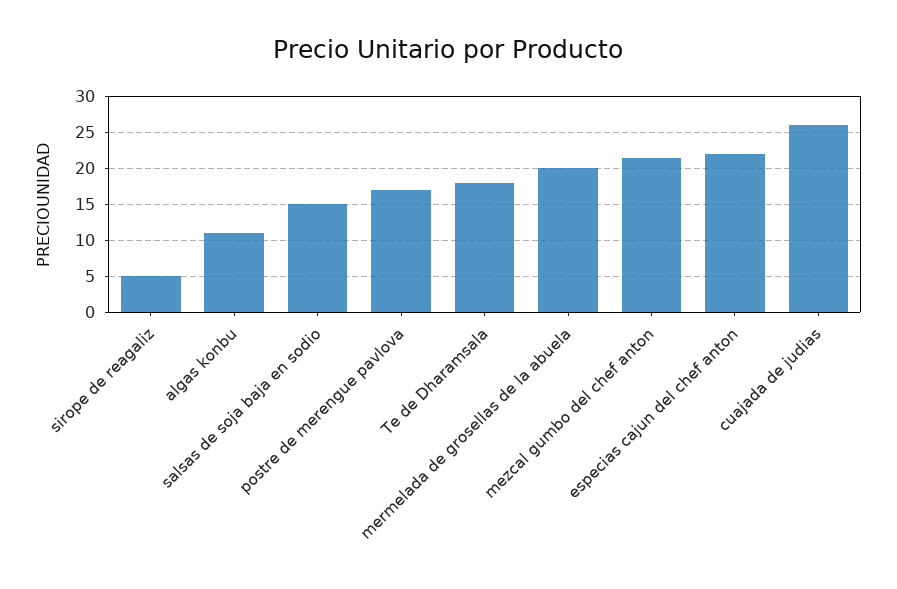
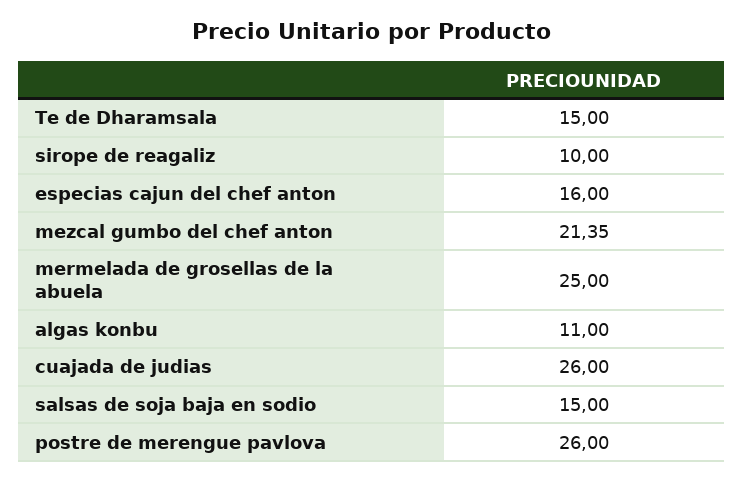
  {
-   "sirope de reagaliz": 5,
+   "sirope de reagaliz": 10,
    "algas konbu": 11,
    "salsas de soja baja en sodio": 15,
-   "postre de merengue pavlova": 17,
+   "postre de merengue pavlova": 26,
-   "Te de Dharamsala": 18,
+   "Te de Dharamsala": 15,
-   "mermelada de grosellas de la abuela": 20,
+   "mermelada de grosellas de la abuela": 25,
    "mezcal gumbo del chef anton": 21.35,
-   "especias cajun del chef anton": 22,
+   "especias cajun del chef anton": 16,
    "cuajada de judias": 26
  }

